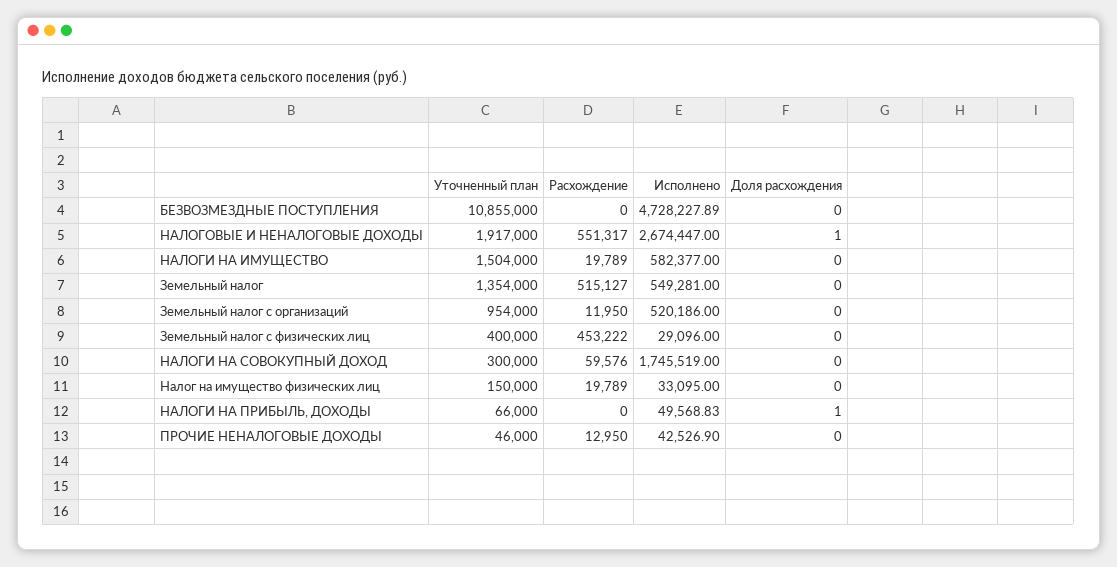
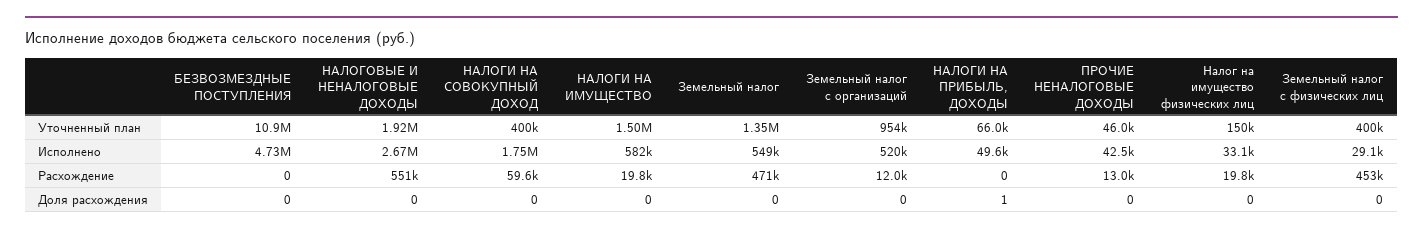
  {
    "Уточненный план": {
      "БЕЗВОЗМЕЗДНЫЕ ПОСТУПЛЕНИЯ": 10855000,
      "НАЛОГОВЫЕ И НЕНАЛОГОВЫЕ ДОХОДЫ": 1917000,
      "НАЛОГИ НА ИМУЩЕСТВО": 1504000,
      "Земельный налог": 1354000,
      "Земельный налог с организаций": 954000,
      "Земельный налог с физических лиц": 400000,
-     "НАЛОГИ НА СОВОКУПНЫЙ ДОХОД": 300000,
+     "НАЛОГИ НА СОВОКУПНЫЙ ДОХОД": 400000,
      "Налог на имущество физических лиц": 150000,
      "НАЛОГИ НА ПРИБЫЛЬ, ДОХОДЫ": 66000,
      "ПРОЧИЕ НЕНАЛОГОВЫЕ ДОХОДЫ": 46000
    },
    "Расхождение": {
      "БЕЗВОЗМЕЗДНЫЕ ПОСТУПЛЕНИЯ": 0,
      "НАЛОГОВЫЕ И НЕНАЛОГОВЫЕ ДОХОДЫ": 551317,
      "НАЛОГИ НА ИМУЩЕСТВО": 19789,
-     "Земельный налог": 515127,
+     "Земельный налог": 471000,
      "Земельный налог с организаций": 11950,
      "Земельный налог с физических лиц": 453222,
      "НАЛОГИ НА СОВОКУПНЫЙ ДОХОД": 59576,
      "Налог на имущество физических лиц": 19789,
      "НАЛОГИ НА ПРИБЫЛЬ, ДОХОДЫ": 0,
      "ПРОЧИЕ НЕНАЛОГОВЫЕ ДОХОДЫ": 12950
    },
    "Исполнено": {
      "БЕЗВОЗМЕЗДНЫЕ ПОСТУПЛЕНИЯ": 4728227.89,
      "НАЛОГОВЫЕ И НЕНАЛОГОВЫЕ ДОХОДЫ": 2674447,
      "НАЛОГИ НА ИМУЩЕСТВО": 582377,
      "Земельный налог": 549281,
      "Земельный налог с организаций": 520186,
      "Земельный налог с физических лиц": 29096,
      "НАЛОГИ НА СОВОКУПНЫЙ ДОХОД": 1745519,
      "Налог на имущество физических лиц": 33095,
      "НАЛОГИ НА ПРИБЫЛЬ, ДОХОДЫ": 49568.83,
      "ПРОЧИЕ НЕНАЛОГОВЫЕ ДОХОДЫ": 42526.9
    },
    "Доля расхождения": {
      "БЕЗВОЗМЕЗДНЫЕ ПОСТУПЛЕНИЯ": 0,
-     "НАЛОГОВЫЕ И НЕНАЛОГОВЫЕ ДОХОДЫ": 1,
+     "НАЛОГОВЫЕ И НЕНАЛОГОВЫЕ ДОХОДЫ": 0,
      "НАЛОГИ НА ИМУЩЕСТВО": 0,
      "Земельный налог": 0,
      "Земельный налог с организаций": 0,
      "Земельный налог с физических лиц": 0,
      "НАЛОГИ НА СОВОКУПНЫЙ ДОХОД": 0,
      "Налог на имущество физических лиц": 0,
      "НАЛОГИ НА ПРИБЫЛЬ, ДОХОДЫ": 1,
      "ПРОЧИЕ НЕНАЛОГОВЫЕ ДОХОДЫ": 0
    }
  }

